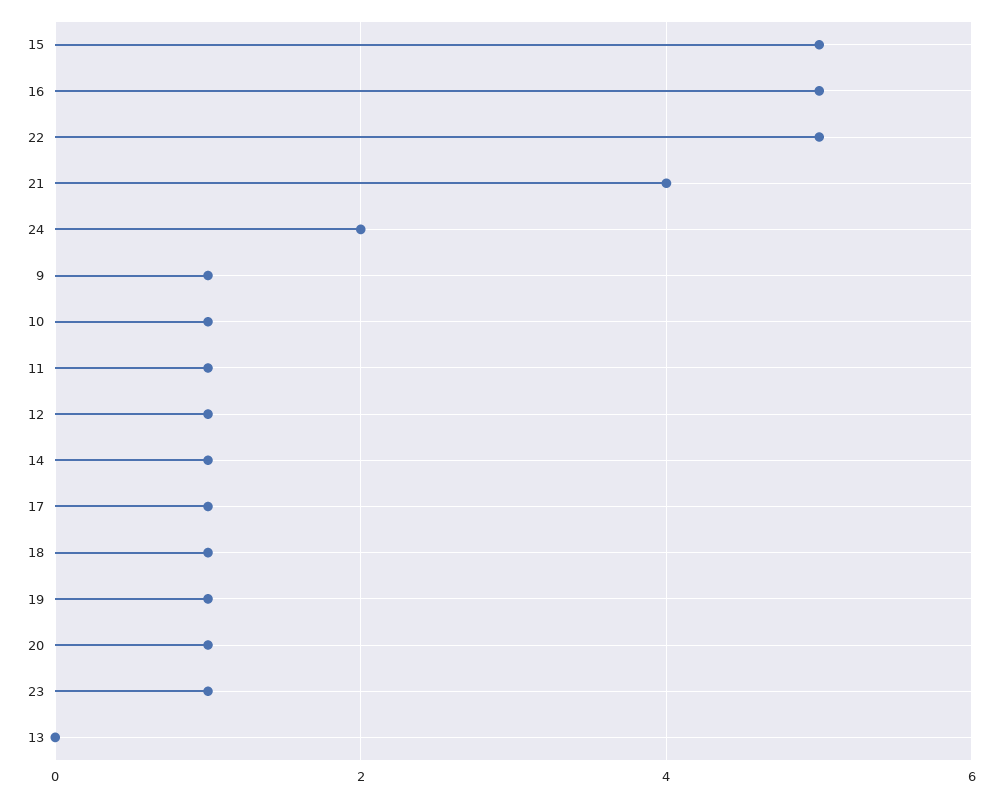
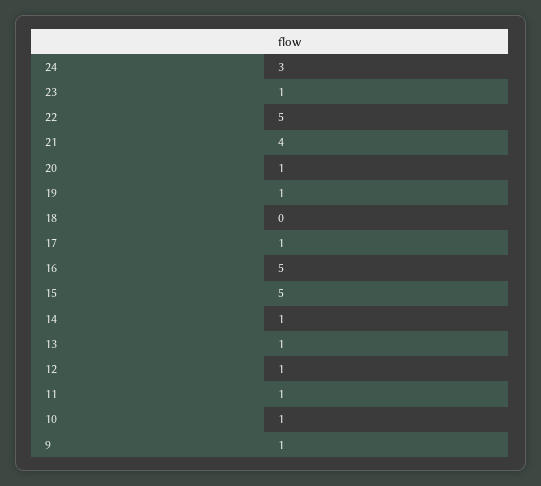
  {
    "15": 5,
    "16": 5,
    "22": 5,
    "21": 4,
-   "24": 2,
+   "24": 3,
    "9": 1,
    "10": 1,
    "11": 1,
    "12": 1,
    "14": 1,
    "17": 1,
-   "18": 1,
+   "18": 0,
    "19": 1,
    "20": 1,
    "23": 1,
-   "13": 0
+   "13": 1
  }

